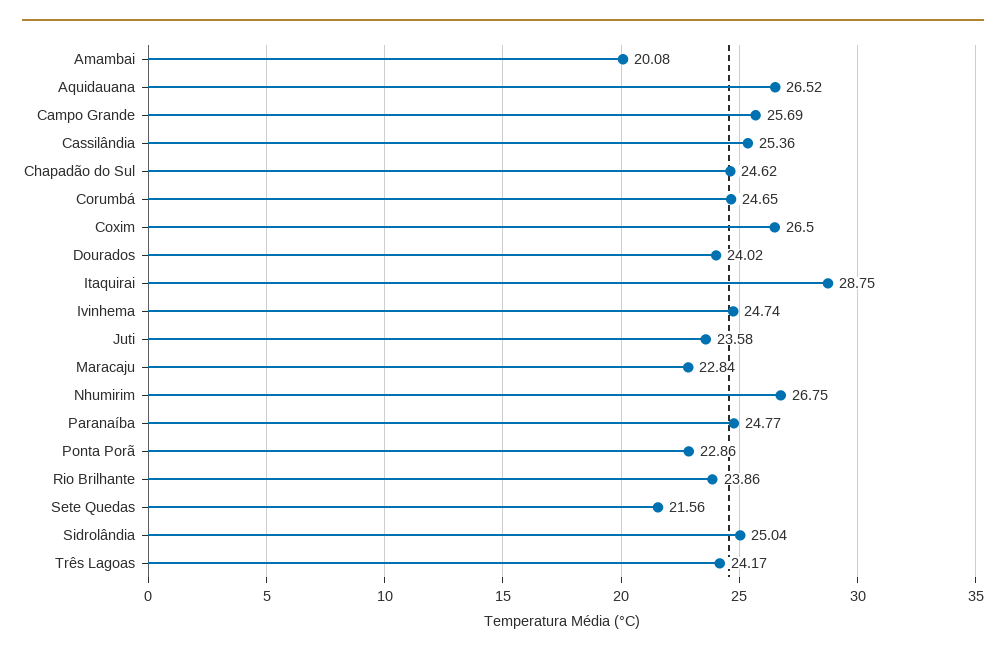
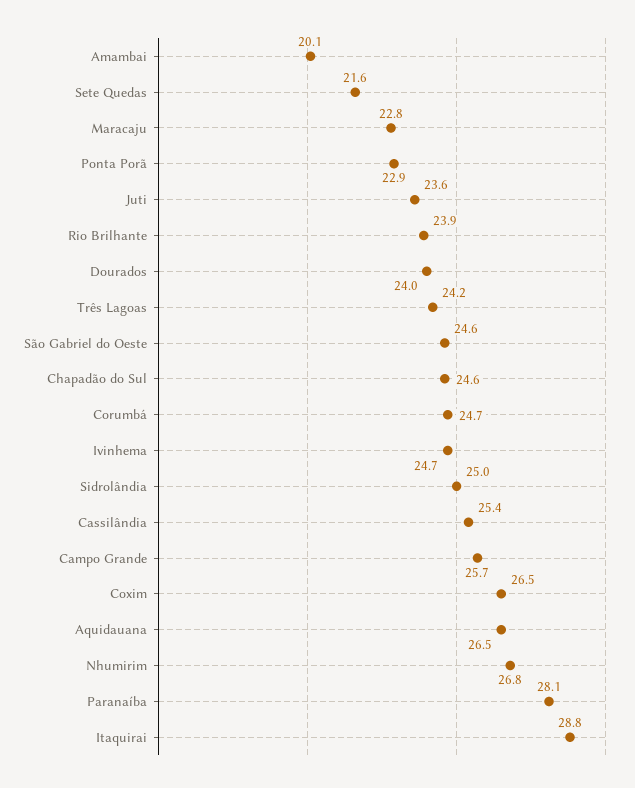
  {
    "Amambai": 20.08,
    "Aquidauana": 26.52,
    "Campo Grande": 25.69,
    "Cassilândia": 25.36,
    "Chapadão do Sul": 24.62,
    "Corumbá": 24.65,
    "Coxim": 26.5,
    "Dourados": 24.02,
    "Itaquirai": 28.75,
    "Ivinhema": 24.74,
    "Juti": 23.58,
    "Maracaju": 22.84,
    "Nhumirim": 26.75,
-   "Paranaíba": 24.77,
+   "Paranaíba": 28.1,
    "Ponta Porã": 22.86,
    "Rio Brilhante": 23.86,
    "Sete Quedas": 21.56,
    "Sidrolândia": 25.04,
-   "Três Lagoas": 24.17
+   "Três Lagoas": 24.17,
+   "São Gabriel do Oeste": 24.6
  }

